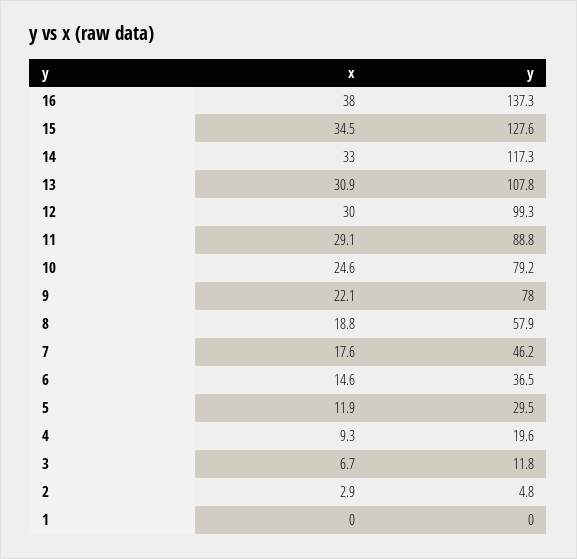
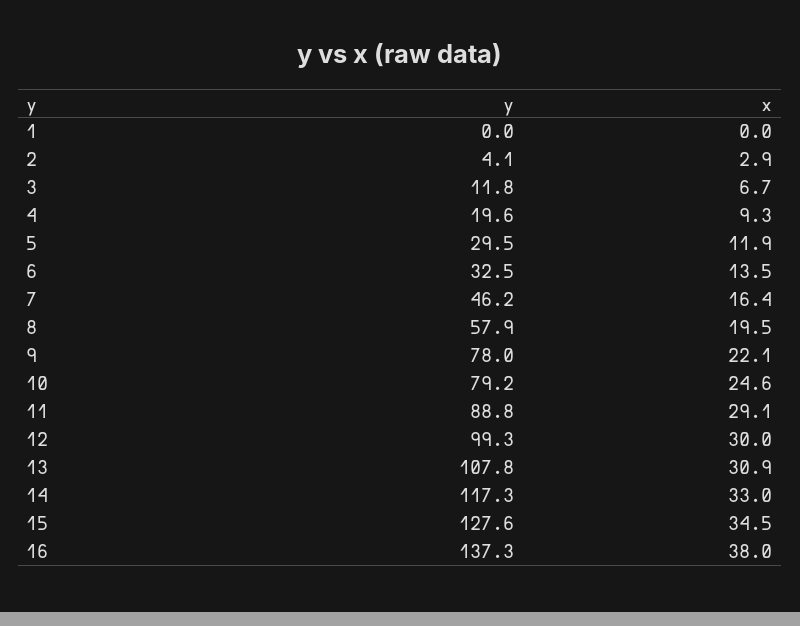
  {
    "x": {
      "16": 38,
      "15": 34.5,
      "14": 33,
      "13": 30.9,
      "12": 30,
      "11": 29.1,
      "10": 24.6,
      "9": 22.1,
-     "8": 18.8,
+     "8": 19.5,
-     "7": 17.6,
+     "7": 16.4,
-     "6": 14.6,
+     "6": 13.5,
      "5": 11.9,
      "4": 9.3,
      "3": 6.7,
      "2": 2.9,
      "1": 0
    },
    "y": {
      "16": 137.3,
      "15": 127.6,
      "14": 117.3,
      "13": 107.8,
      "12": 99.3,
      "11": 88.8,
      "10": 79.2,
      "9": 78,
      "8": 57.9,
      "7": 46.2,
-     "6": 36.5,
+     "6": 32.5,
      "5": 29.5,
      "4": 19.6,
      "3": 11.8,
-     "2": 4.8,
+     "2": 4.1,
      "1": 0
    }
  }

